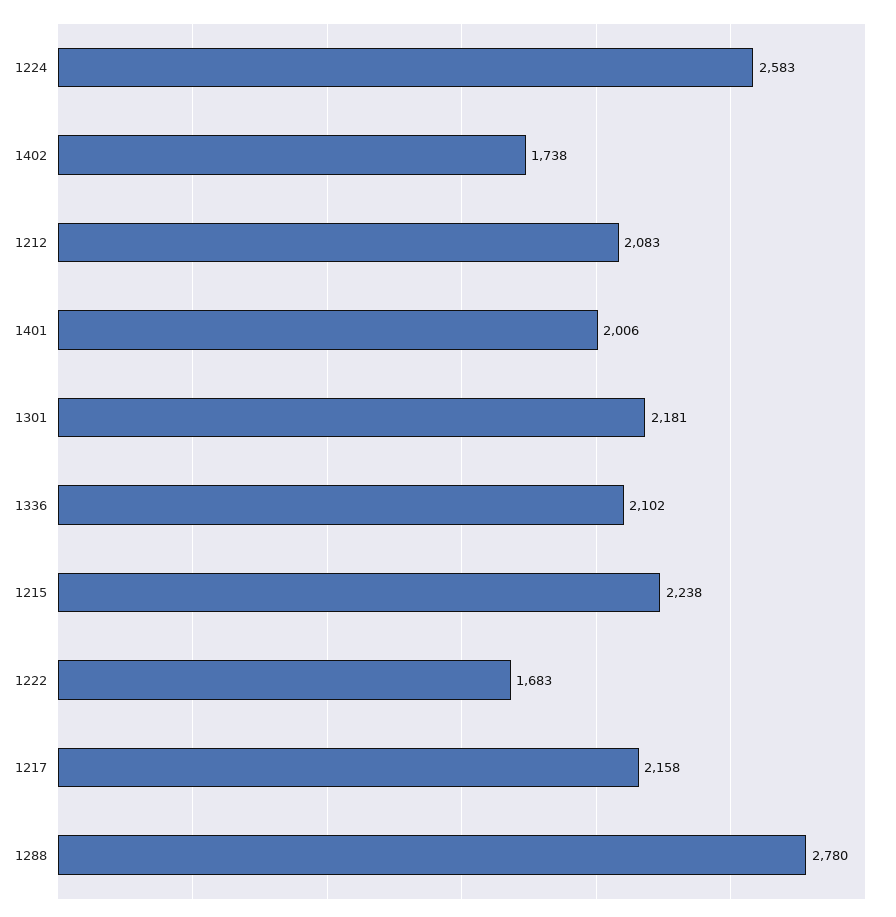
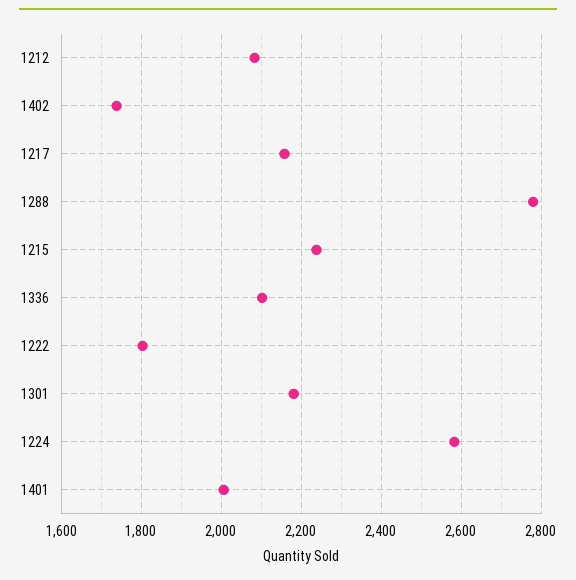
  {
    "1224": 2583,
    "1402": 1738,
    "1212": 2083,
    "1401": 2006,
    "1301": 2181,
    "1336": 2102,
    "1215": 2238,
-   "1222": 1683,
+   "1222": 1800,
    "1217": 2158,
    "1288": 2780
  }

